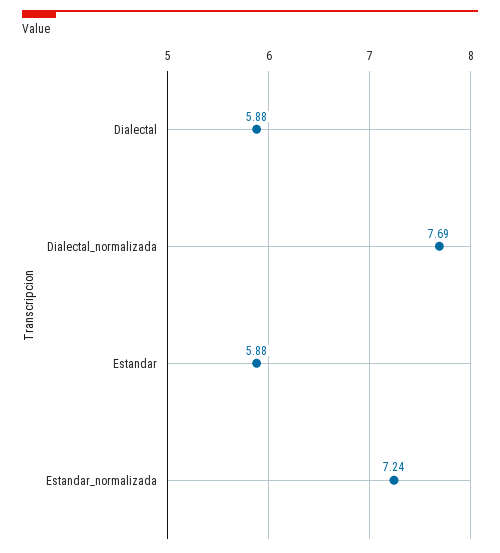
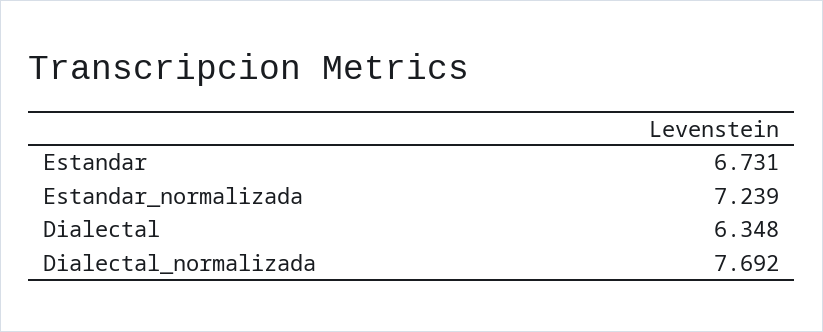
  {
-   "Dialectal": 5.88,
+   "Dialectal": 6.348,
    "Dialectal_normalizada": 7.692,
-   "Estandar": 5.88,
+   "Estandar": 6.731,
    "Estandar_normalizada": 7.239
  }

